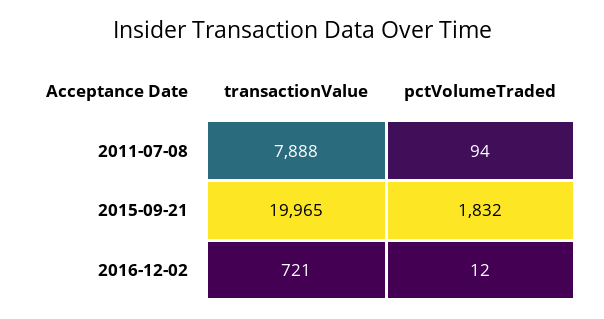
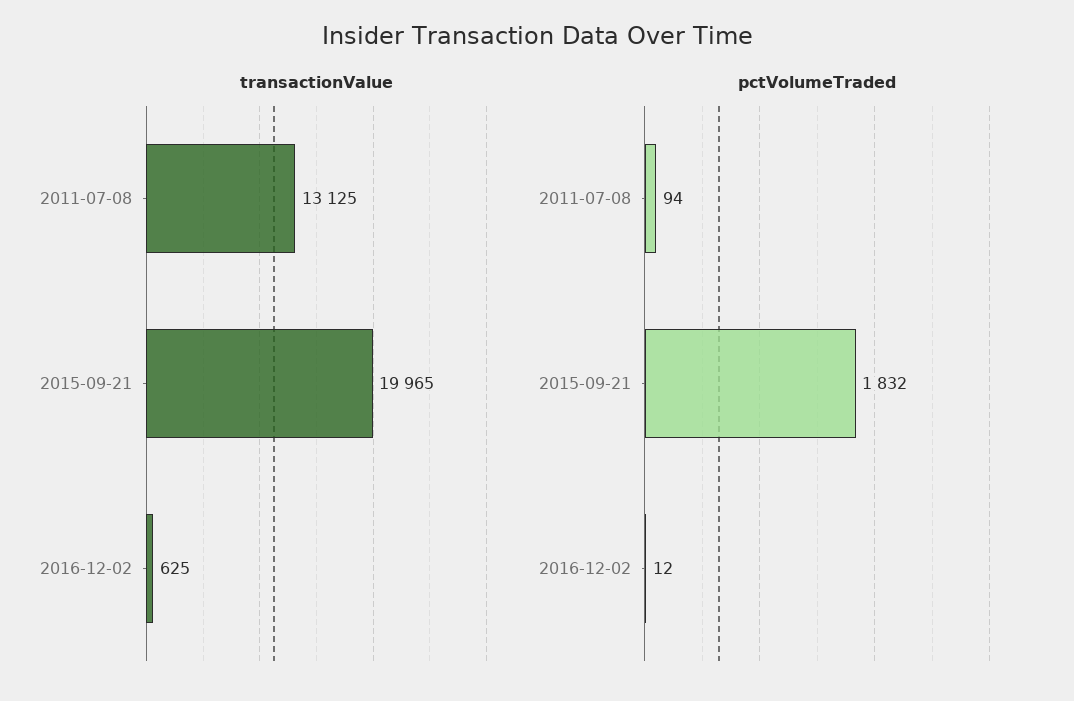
  {
    "transactionValue": {
-     "2011-07-08": 7888,
+     "2011-07-08": 13125,
      "2015-09-21": 19965,
-     "2016-12-02": 721
+     "2016-12-02": 625
    },
    "pctVolumeTraded": {
      "2011-07-08": 94,
      "2015-09-21": 1832,
      "2016-12-02": 12
    }
  }

